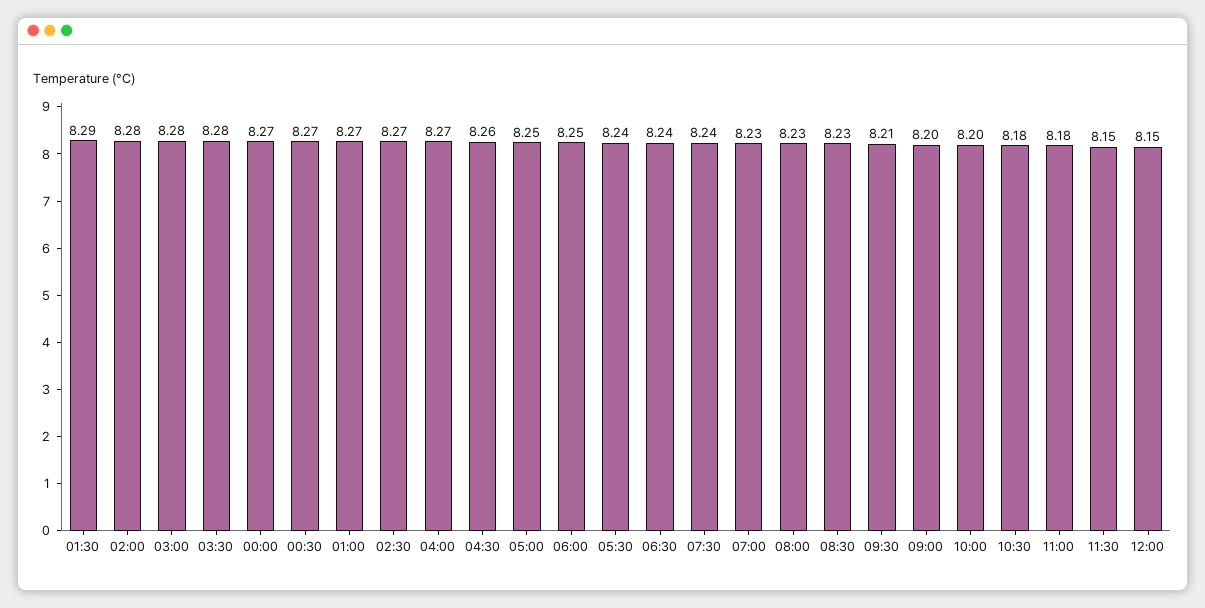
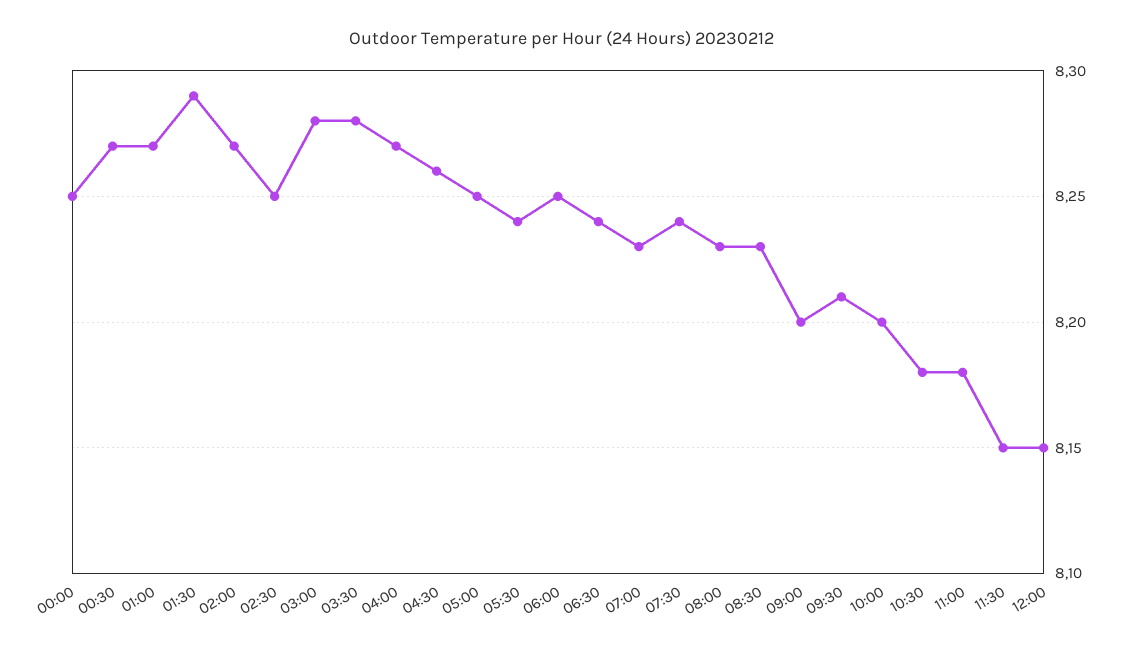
  {
    "01:30": 8.29,
-   "02:00": 8.28,
+   "02:00": 8.27,
    "03:00": 8.28,
    "03:30": 8.28,
-   "00:00": 8.27,
+   "00:00": 8.25,
    "00:30": 8.27,
    "01:00": 8.27,
-   "02:30": 8.27,
+   "02:30": 8.25,
    "04:00": 8.27,
    "04:30": 8.26,
    "05:00": 8.25,
    "06:00": 8.25,
    "05:30": 8.24,
    "06:30": 8.24,
    "07:30": 8.24,
    "07:00": 8.23,
    "08:00": 8.23,
    "08:30": 8.23,
    "09:30": 8.21,
    "09:00": 8.2,
    "10:00": 8.2,
    "10:30": 8.18,
    "11:00": 8.18,
    "11:30": 8.15,
    "12:00": 8.15
  }

